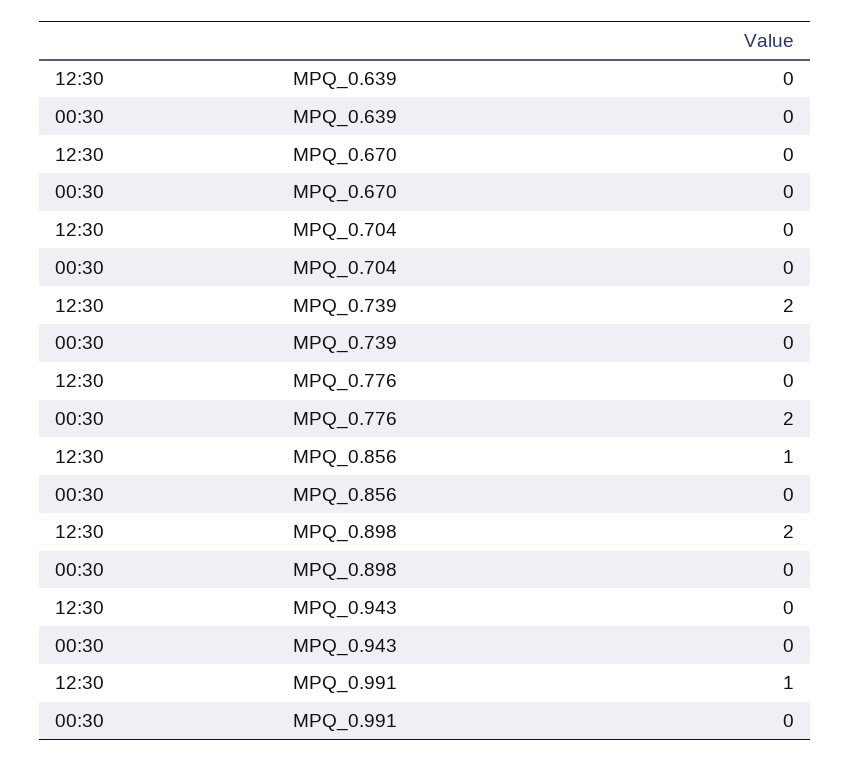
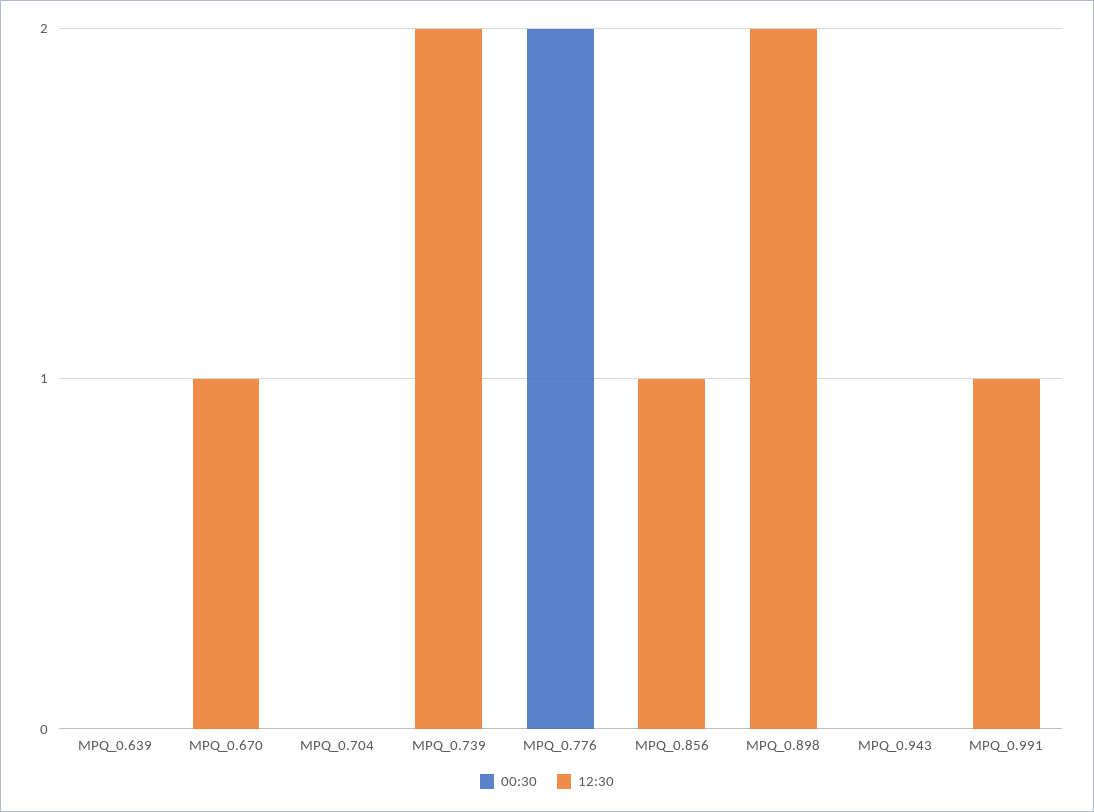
  {
    "12:30": {
      "MPQ_0.639": 0,
-     "MPQ_0.670": 0,
+     "MPQ_0.670": 1,
      "MPQ_0.704": 0,
      "MPQ_0.739": 2,
      "MPQ_0.776": 0,
      "MPQ_0.856": 1,
      "MPQ_0.898": 2,
      "MPQ_0.943": 0,
      "MPQ_0.991": 1
    },
    "00:30": {
      "MPQ_0.639": 0,
      "MPQ_0.670": 0,
      "MPQ_0.704": 0,
      "MPQ_0.739": 0,
      "MPQ_0.776": 2,
      "MPQ_0.856": 0,
      "MPQ_0.898": 0,
      "MPQ_0.943": 0,
      "MPQ_0.991": 0
    }
  }

